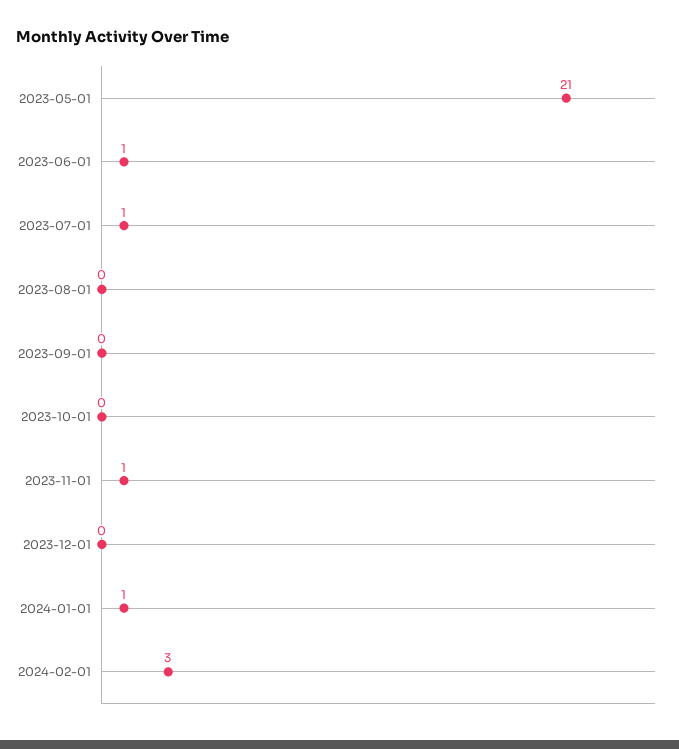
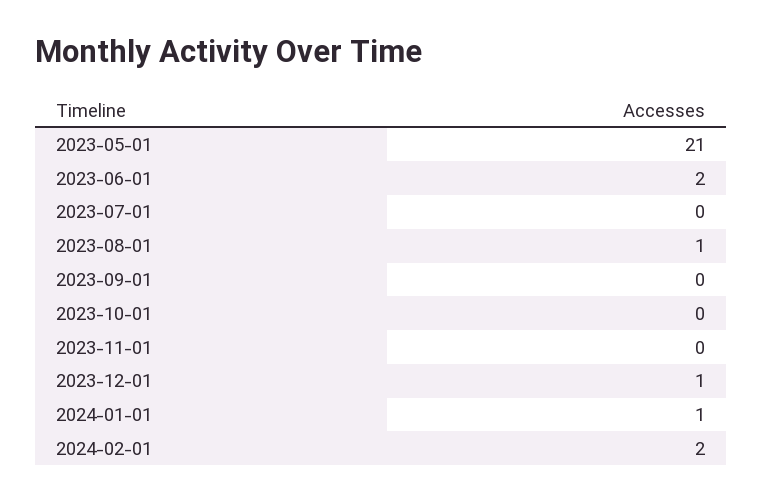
  {
    "2023-05-01": 21,
-   "2023-06-01": 1,
+   "2023-06-01": 2,
-   "2023-07-01": 1,
+   "2023-07-01": 0,
-   "2023-08-01": 0,
+   "2023-08-01": 1,
    "2023-09-01": 0,
    "2023-10-01": 0,
-   "2023-11-01": 1,
+   "2023-11-01": 0,
-   "2023-12-01": 0,
+   "2023-12-01": 1,
    "2024-01-01": 1,
-   "2024-02-01": 3
+   "2024-02-01": 2
  }

